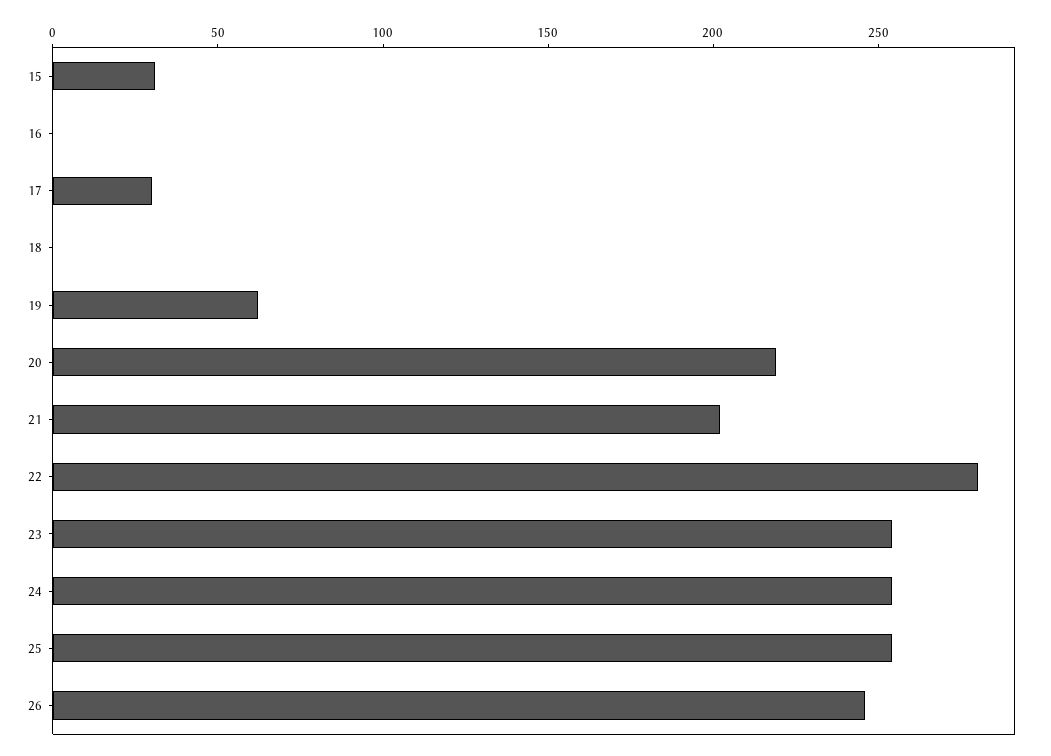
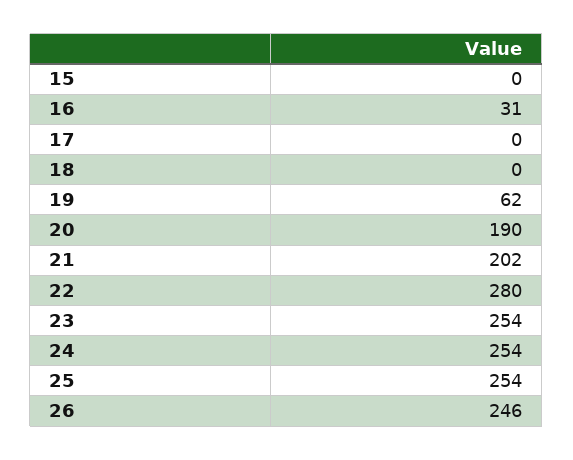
  {
-   "15": 30,
+   "15": 0,
-   "16": 0,
+   "16": 31,
-   "17": 30,
+   "17": 0,
    "18": 0,
    "19": 62,
-   "20": 220,
+   "20": 190,
    "21": 202,
    "22": 280,
    "23": 254,
    "24": 254,
    "25": 254,
    "26": 246
  }

